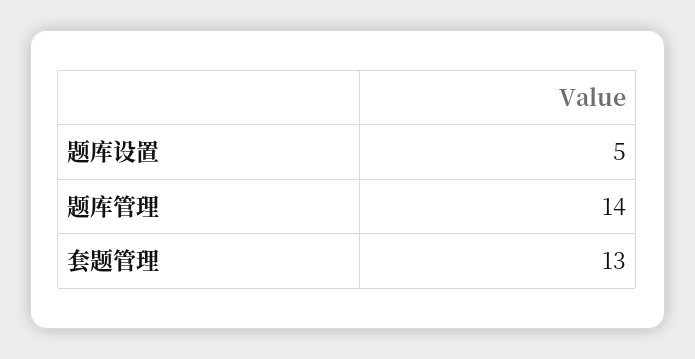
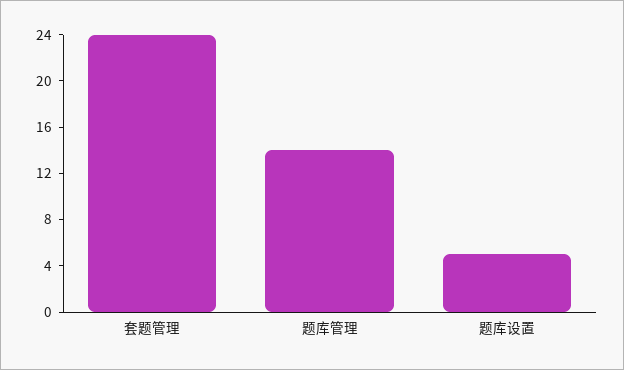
  {
    "题库设置": 5,
    "题库管理": 14,
-   "套题管理": 13
+   "套题管理": 24
  }

